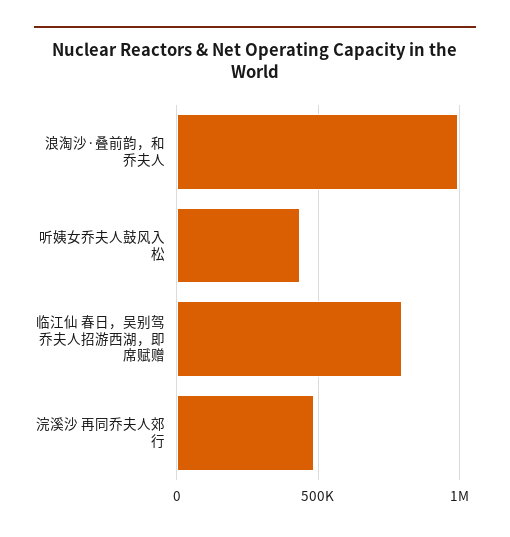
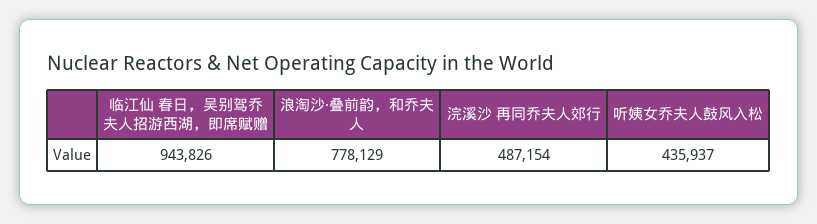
  {
-   "浪淘沙·叠前韵，和乔夫人": 1000000,
+   "浪淘沙·叠前韵，和乔夫人": 778129,
    "听姨女乔夫人鼓风入松": 435937,
-   "临江仙 春日，吴别驾乔夫人招游西湖，即席赋赠": 800000,
+   "临江仙 春日，吴别驾乔夫人招游西湖，即席赋赠": 943826,
    "浣溪沙 再同乔夫人郊行": 487154
  }

